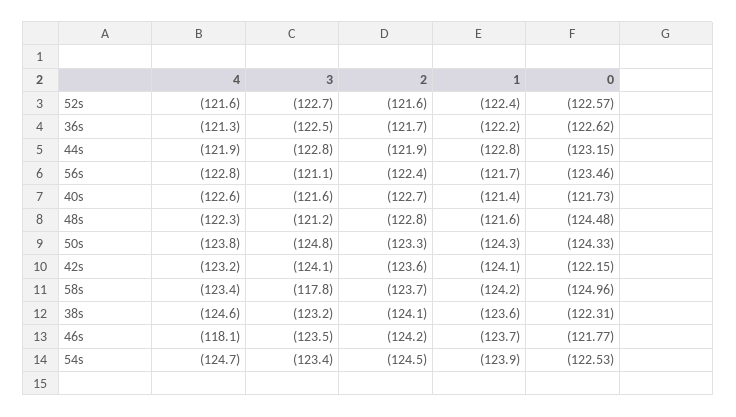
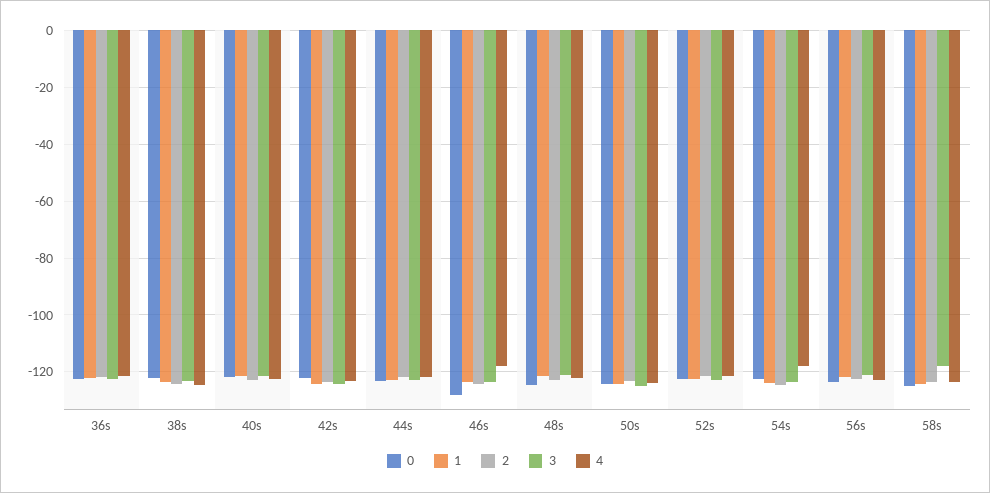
  {
    "4": {
      "52s": -121.6,
      "36s": -121.3,
      "44s": -121.9,
      "56s": -122.8,
      "40s": -122.6,
      "48s": -122.3,
      "50s": -123.8,
      "42s": -123.2,
      "58s": -123.4,
      "38s": -124.6,
      "46s": -118.1,
-     "54s": -124.7
+     "54s": -117.5
    },
    "3": {
      "52s": -122.7,
      "36s": -122.5,
      "44s": -122.8,
      "56s": -121.1,
      "40s": -121.6,
      "48s": -121.2,
      "50s": -124.8,
      "42s": -124.1,
      "58s": -117.8,
      "38s": -123.2,
      "46s": -123.5,
      "54s": -123.4
    },
    "2": {
      "52s": -121.6,
      "36s": -121.7,
      "44s": -121.9,
      "56s": -122.4,
      "40s": -122.7,
      "48s": -122.8,
      "50s": -123.3,
      "42s": -123.6,
      "58s": -123.7,
      "38s": -124.1,
      "46s": -124.2,
      "54s": -124.5
    },
    "1": {
      "52s": -122.4,
      "36s": -122.2,
      "44s": -122.8,
      "56s": -121.7,
      "40s": -121.4,
      "48s": -121.6,
      "50s": -124.3,
      "42s": -124.1,
      "58s": -124.2,
      "38s": -123.6,
      "46s": -123.7,
      "54s": -123.9
    },
    "0": {
      "52s": -122.57,
      "36s": -122.62,
      "44s": -123.15,
      "56s": -123.46,
      "40s": -121.73,
      "48s": -124.48,
      "50s": -124.33,
      "42s": -122.15,
      "58s": -124.96,
      "38s": -122.31,
-     "46s": -121.77,
+     "46s": -127.5,
      "54s": -122.53
    }
  }

